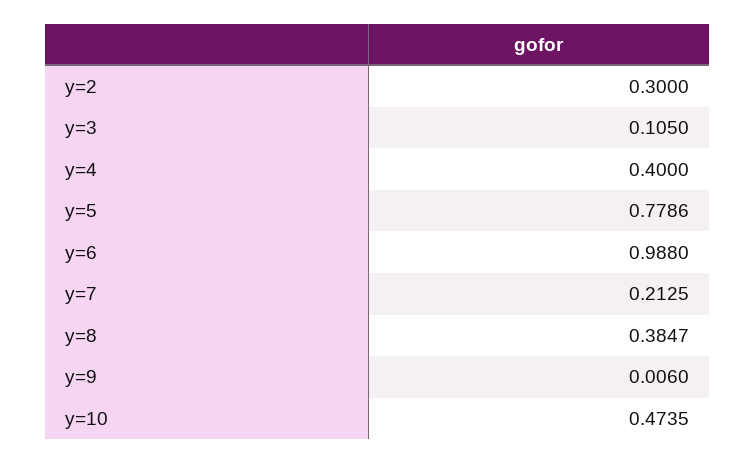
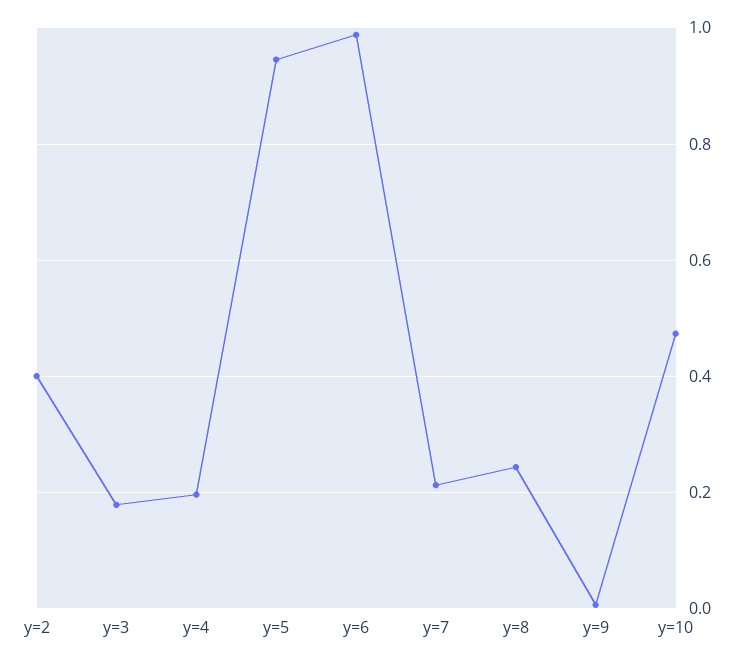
  {
-   "y=2": 0.3,
+   "y=2": 0.4,
-   "y=3": 0.105,
+   "y=3": 0.18,
-   "y=4": 0.4,
+   "y=4": 0.2,
-   "y=5": 0.7786,
+   "y=5": 0.94,
    "y=6": 0.988,
    "y=7": 0.2125,
-   "y=8": 0.3847,
+   "y=8": 0.24,
    "y=9": 0.006,
    "y=10": 0.4735
  }

